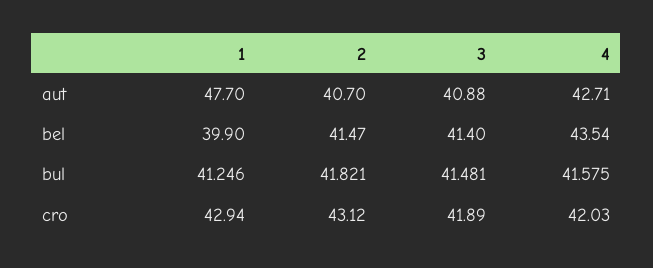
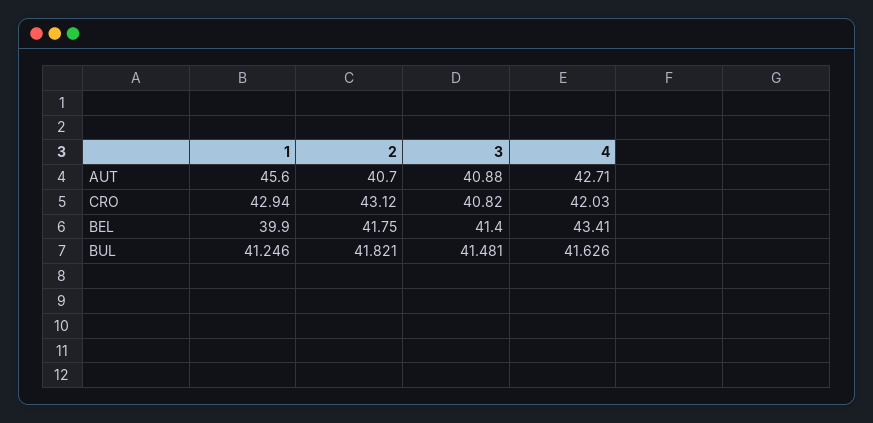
  {
    "1": {
-     "aut": 47.7,
+     "aut": 45.6,
      "bel": 39.9,
      "bul": 41.246,
      "cro": 42.94
    },
    "2": {
      "aut": 40.7,
-     "bel": 41.47,
+     "bel": 41.75,
      "bul": 41.821,
      "cro": 43.12
    },
    "3": {
      "aut": 40.88,
      "bel": 41.4,
      "bul": 41.481,
-     "cro": 41.89
+     "cro": 40.82
    },
    "4": {
      "aut": 42.71,
-     "bel": 43.54,
+     "bel": 43.41,
-     "bul": 41.575,
+     "bul": 41.626,
      "cro": 42.03
    }
  }

